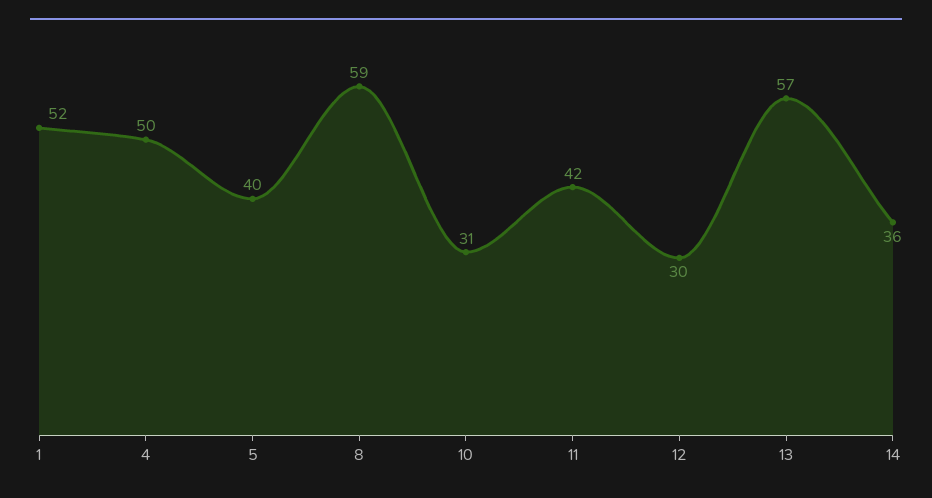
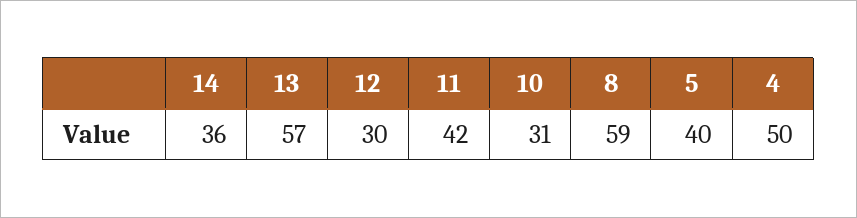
  {
-   "1": 52,
    "4": 50,
    "5": 40,
    "8": 59,
    "10": 31,
    "11": 42,
    "12": 30,
    "13": 57,
    "14": 36
  }

